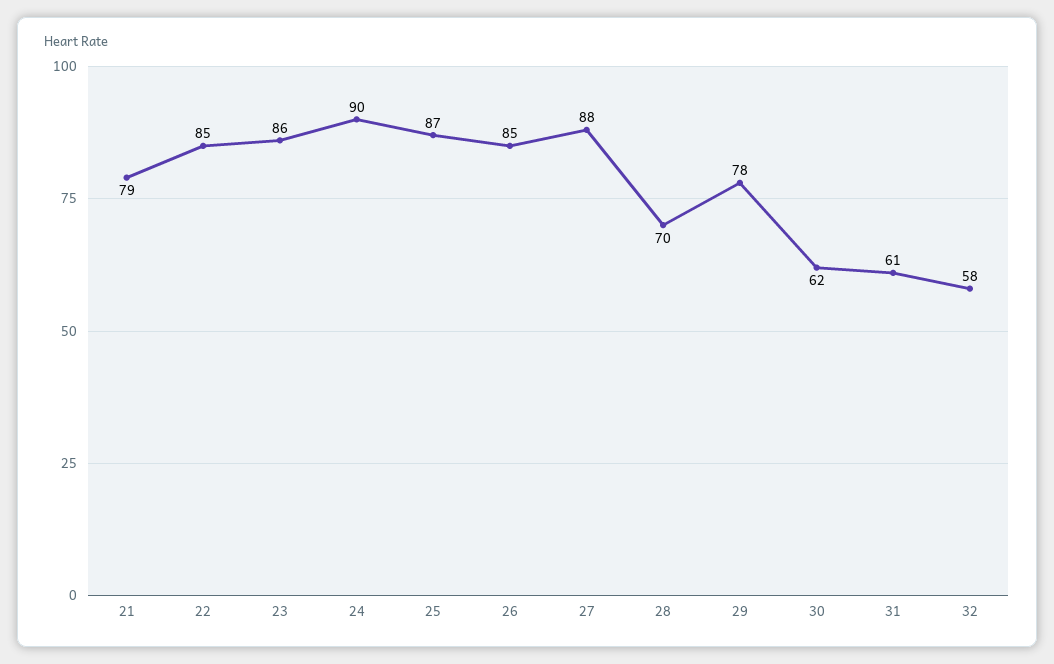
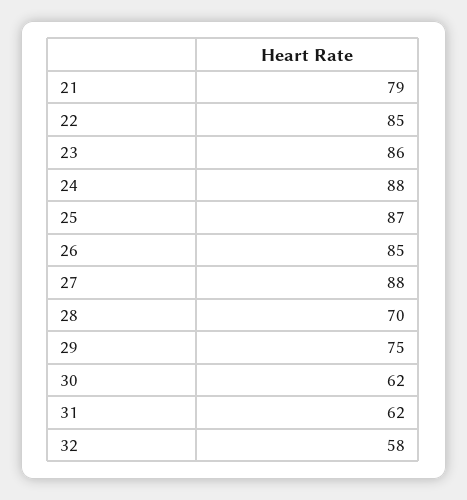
  {
    "21": 79,
    "22": 85,
    "23": 86,
-   "24": 90,
+   "24": 88,
    "25": 87,
    "26": 85,
    "27": 88,
    "28": 70,
-   "29": 78,
+   "29": 75,
    "30": 62,
-   "31": 61,
+   "31": 62,
    "32": 58
  }

